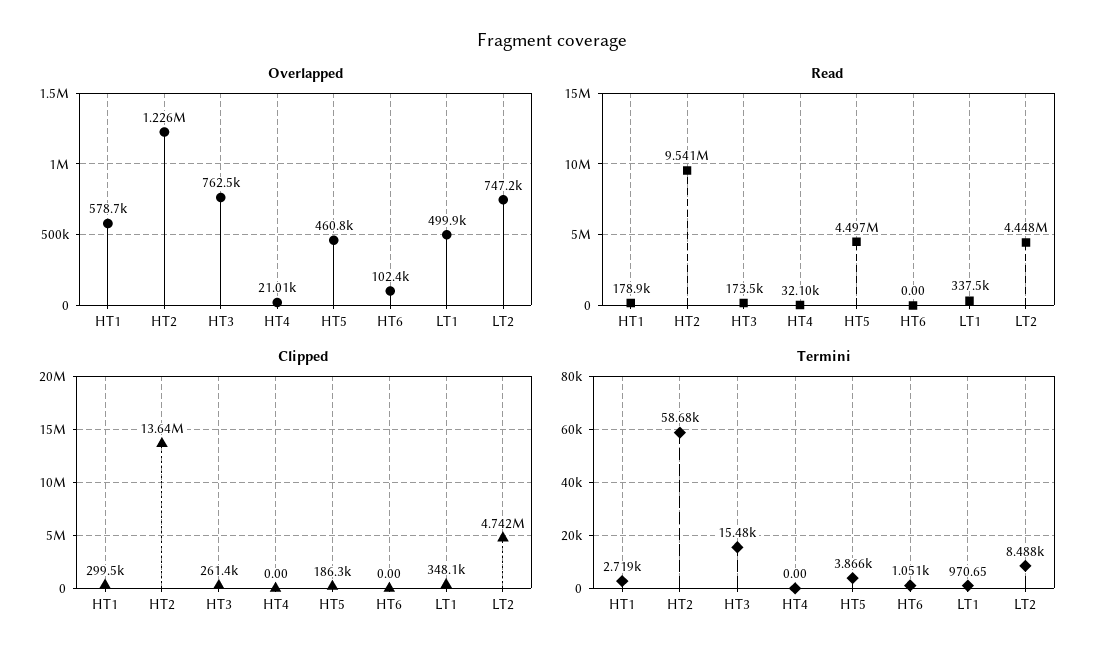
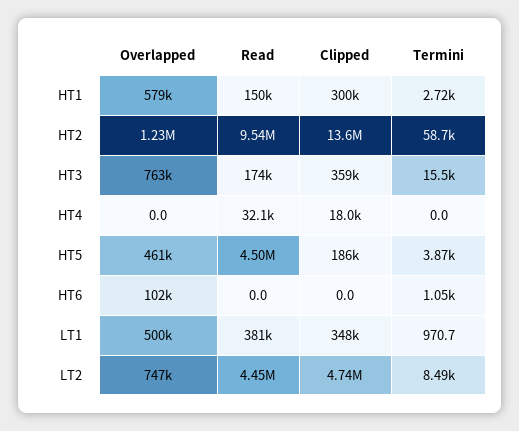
  {
    "Overlapped": {
      "HT1": 578700,
      "HT2": 1226000,
      "HT3": 762500,
-     "HT4": 21010,
+     "HT4": 0,
      "HT5": 460800,
      "HT6": 102400,
      "LT1": 499900,
      "LT2": 747200
    },
    "Read": {
-     "HT1": 178900,
+     "HT1": 150000,
      "HT2": 9541000,
      "HT3": 173500,
      "HT4": 32100,
      "HT5": 4497000,
      "HT6": 0,
-     "LT1": 337500,
+     "LT1": 381000,
      "LT2": 4448000
    },
    "Clipped": {
      "HT1": 299500,
      "HT2": 13640000,
-     "HT3": 261400,
+     "HT3": 359000,
-     "HT4": 0,
+     "HT4": 18000,
      "HT5": 186300,
      "HT6": 0,
      "LT1": 348100,
      "LT2": 4742000
    },
    "Termini": {
      "HT1": 2719,
      "HT2": 58680,
      "HT3": 15480,
      "HT4": 0,
      "HT5": 3866,
      "HT6": 1051,
      "LT1": 970.65,
      "LT2": 8488
    }
  }

